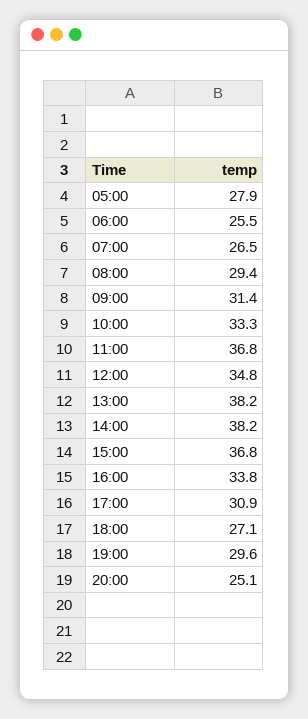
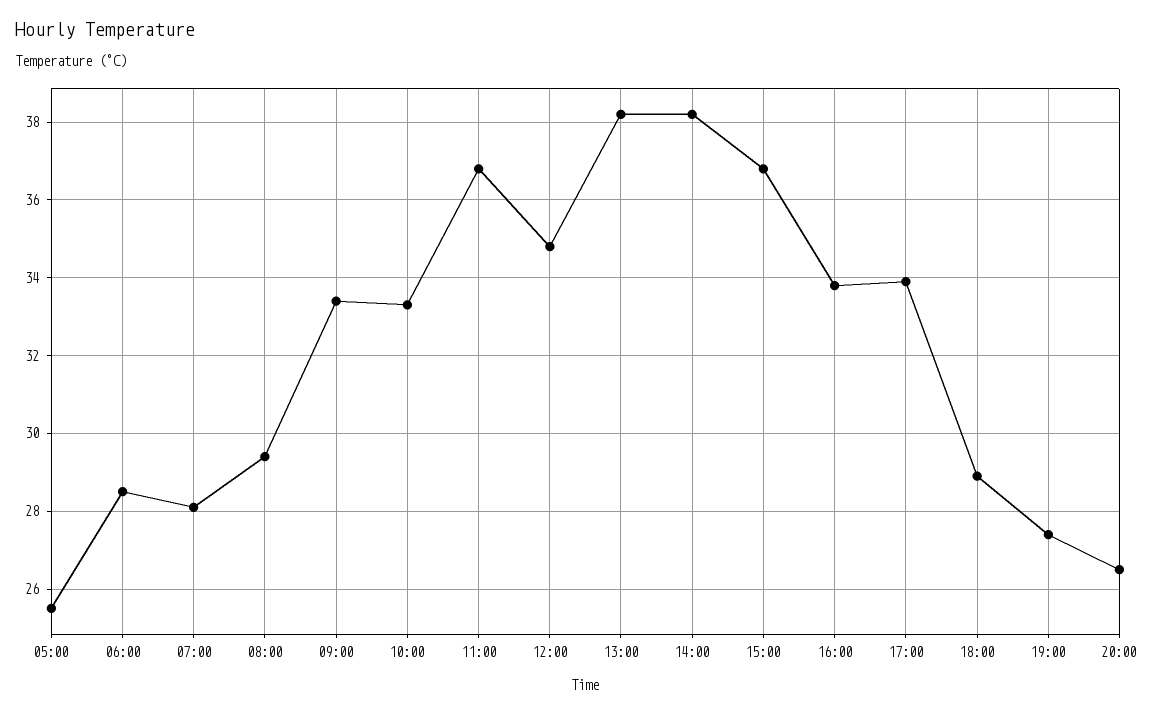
  {
-   "05:00": 27.9,
+   "05:00": 25.5,
-   "06:00": 25.5,
+   "06:00": 28.5,
-   "07:00": 26.5,
+   "07:00": 28,
    "08:00": 29.4,
-   "09:00": 31.4,
+   "09:00": 33.5,
    "10:00": 33.3,
    "11:00": 36.8,
    "12:00": 34.8,
    "13:00": 38.2,
    "14:00": 38.2,
    "15:00": 36.8,
    "16:00": 33.8,
-   "17:00": 30.9,
+   "17:00": 34,
-   "18:00": 27.1,
+   "18:00": 29,
-   "19:00": 29.6,
+   "19:00": 27.5,
-   "20:00": 25.1
+   "20:00": 26.5
  }

